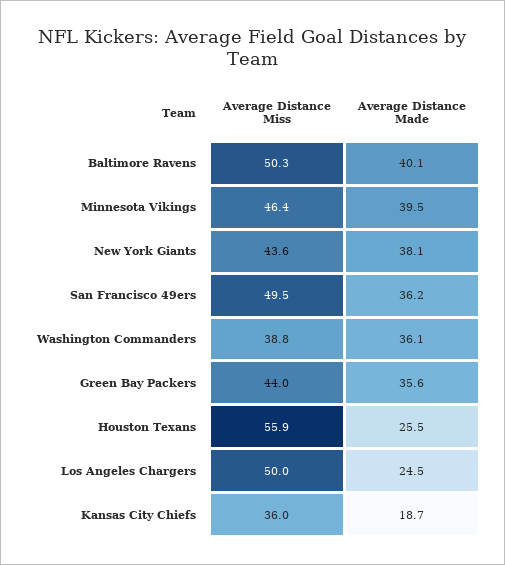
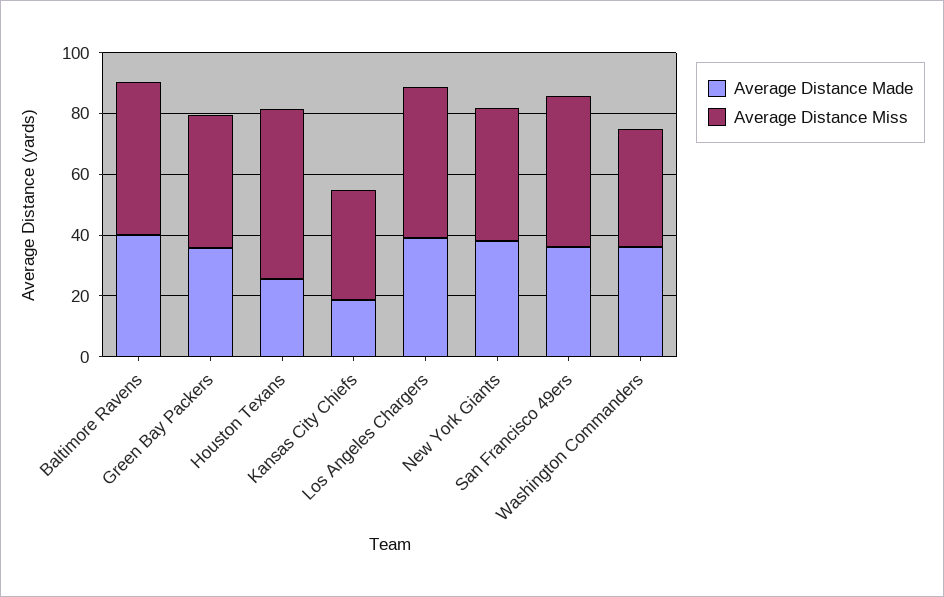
  {
    "Average Distance Miss": {
      "Baltimore Ravens": 50.3,
-     "Minnesota Vikings": 46.4,
      "New York Giants": 43.6,
      "San Francisco 49ers": 49.5,
      "Washington Commanders": 38.8,
      "Green Bay Packers": 44,
      "Houston Texans": 55.9,
      "Los Angeles Chargers": 50,
      "Kansas City Chiefs": 36
    },
    "Average Distance Made": {
      "Baltimore Ravens": 40.1,
-     "Minnesota Vikings": 39.5,
      "New York Giants": 38.1,
      "San Francisco 49ers": 36.2,
      "Washington Commanders": 36.1,
      "Green Bay Packers": 35.6,
      "Houston Texans": 25.5,
-     "Los Angeles Chargers": 24.5,
+     "Los Angeles Chargers": 40,
      "Kansas City Chiefs": 18.7
    }
  }

